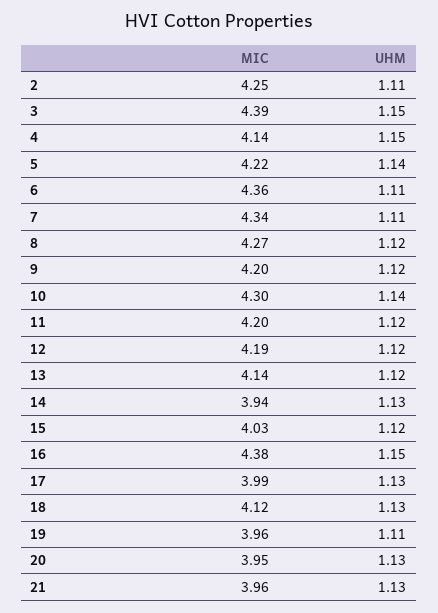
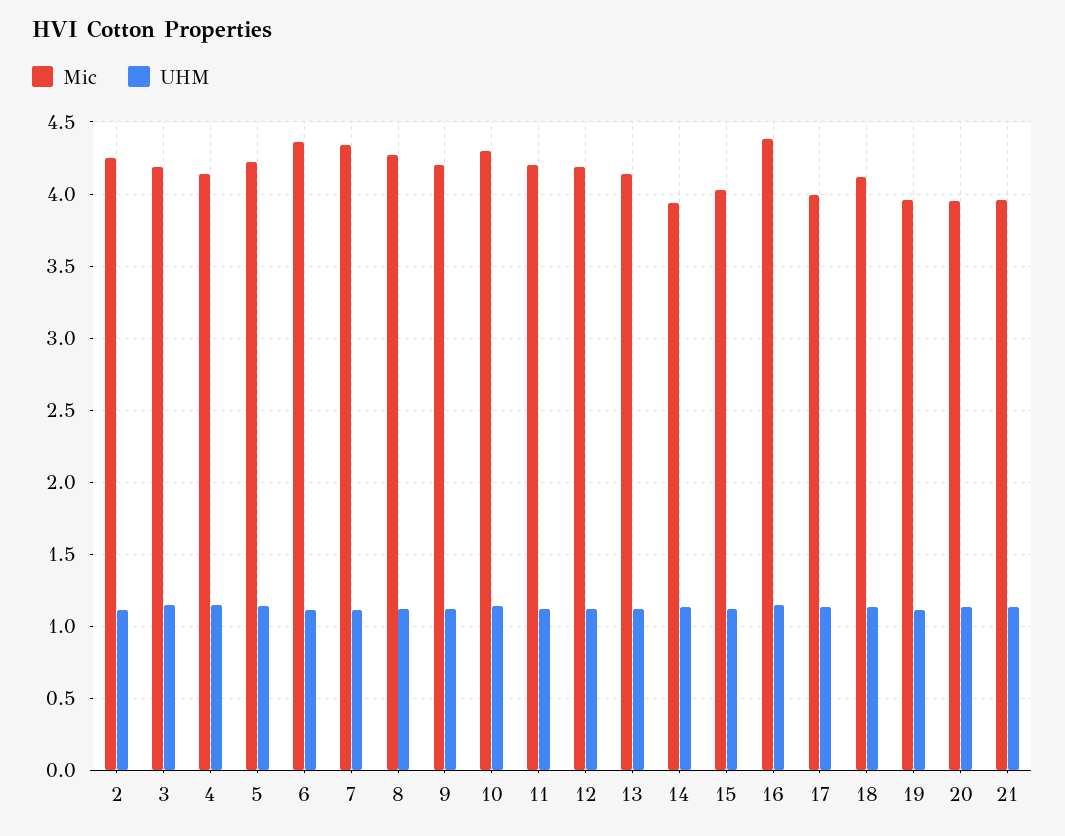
  {
    "MIC": {
      "2": 4.25,
-     "3": 4.39,
+     "3": 4.2,
      "4": 4.14,
      "5": 4.22,
      "6": 4.36,
      "7": 4.34,
      "8": 4.27,
      "9": 4.2,
      "10": 4.3,
      "11": 4.2,
      "12": 4.19,
      "13": 4.14,
      "14": 3.94,
      "15": 4.03,
      "16": 4.38,
      "17": 3.99,
      "18": 4.12,
      "19": 3.96,
      "20": 3.95,
      "21": 3.96
    },
    "UHM": {
      "2": 1.11,
      "3": 1.15,
      "4": 1.15,
      "5": 1.14,
      "6": 1.11,
      "7": 1.11,
      "8": 1.12,
      "9": 1.12,
      "10": 1.14,
      "11": 1.12,
      "12": 1.12,
      "13": 1.12,
      "14": 1.13,
      "15": 1.12,
      "16": 1.15,
      "17": 1.13,
      "18": 1.13,
      "19": 1.11,
      "20": 1.13,
      "21": 1.13
    }
  }

